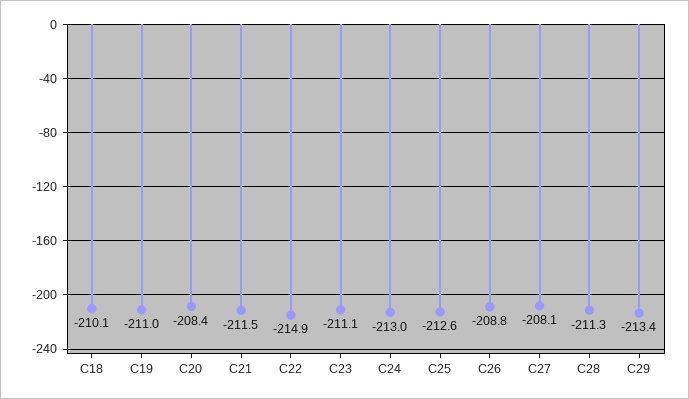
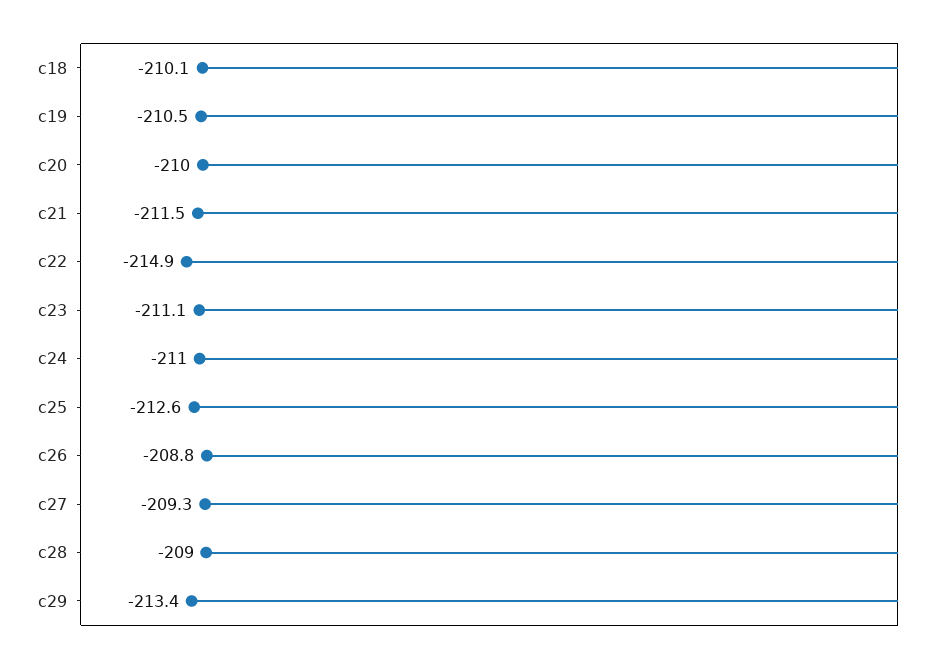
  {
    "C18": -210.1,
-   "C19": -211,
+   "C19": -210.5,
-   "C20": -208.4,
+   "C20": -210,
    "C21": -211.5,
    "C22": -214.9,
    "C23": -211.1,
-   "C24": -213,
+   "C24": -211,
    "C25": -212.6,
    "C26": -208.8,
-   "C27": -208.1,
+   "C27": -209.3,
-   "C28": -211.3,
+   "C28": -209,
    "C29": -213.4
  }

